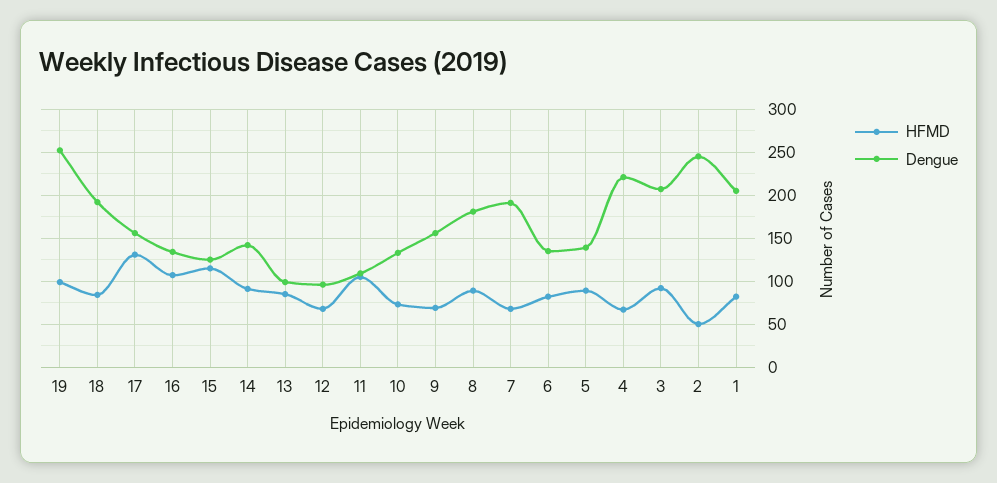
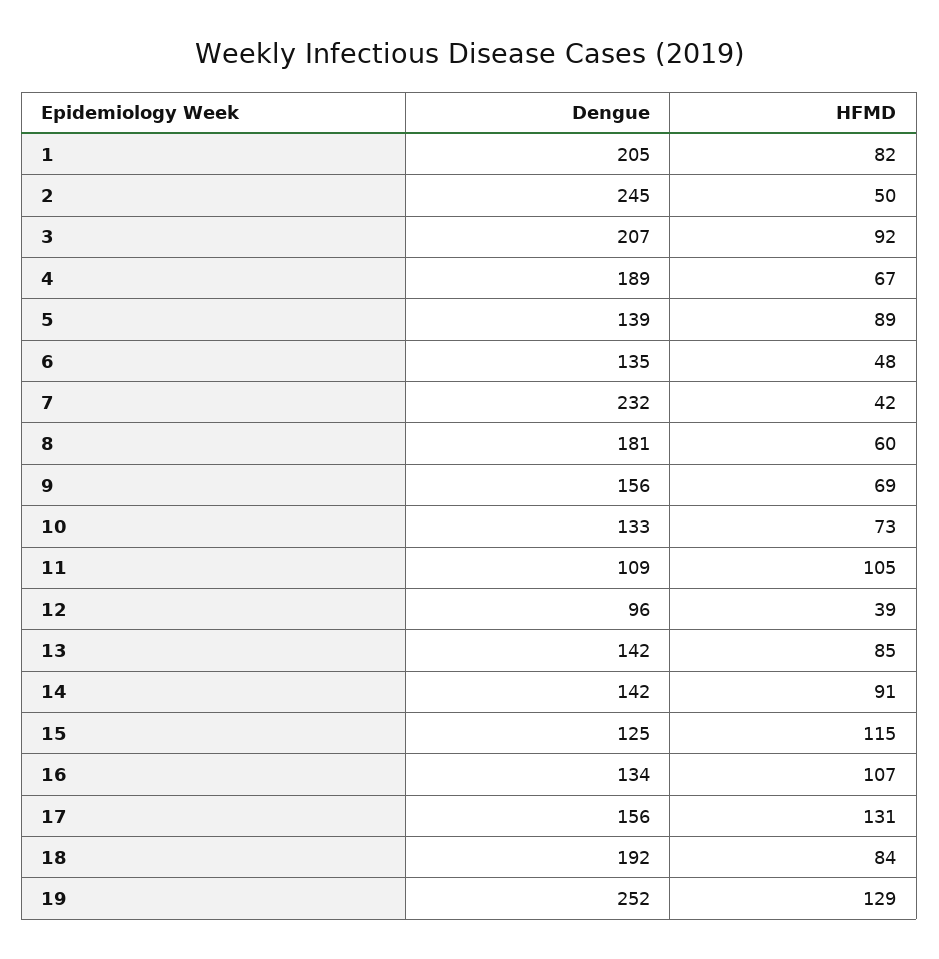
  {
    "HFMD": {
-     "19": 100,
+     "19": 129,
      "18": 84,
      "17": 131,
      "16": 107,
      "15": 115,
      "14": 91,
      "13": 85,
-     "12": 70,
+     "12": 39,
      "11": 105,
      "10": 73,
      "9": 69,
-     "8": 90,
+     "8": 60,
-     "7": 70,
+     "7": 42,
-     "6": 80,
+     "6": 48,
      "5": 89,
      "4": 67,
      "3": 92,
      "2": 50,
      "1": 82
    },
    "Dengue": {
      "19": 252,
      "18": 192,
      "17": 156,
      "16": 134,
      "15": 125,
      "14": 142,
-     "13": 100,
+     "13": 142,
      "12": 96,
      "11": 109,
      "10": 133,
      "9": 156,
      "8": 181,
-     "7": 190,
+     "7": 232,
      "6": 135,
      "5": 139,
-     "4": 220,
+     "4": 189,
      "3": 207,
      "2": 245,
      "1": 205
    }
  }

